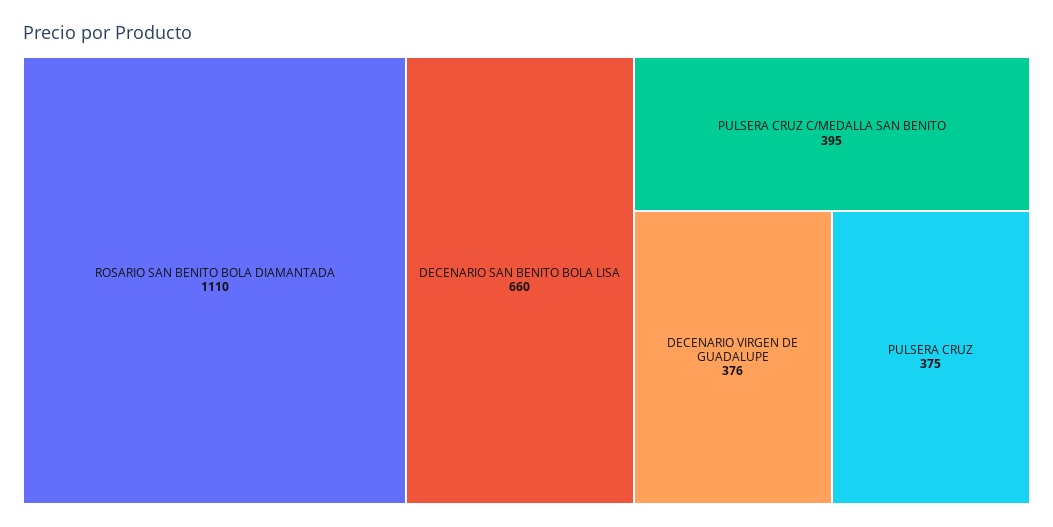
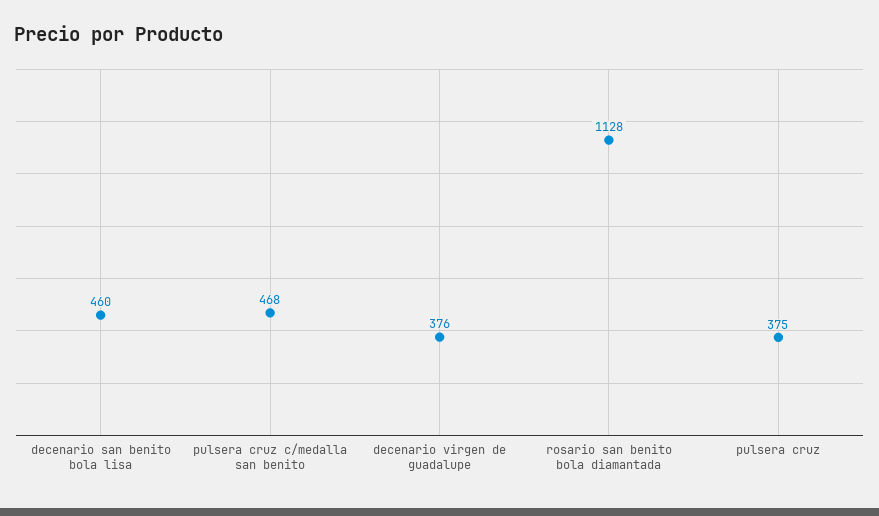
  {
-   "ROSARIO SAN BENITO BOLA DIAMANTADA": 1110,
+   "ROSARIO SAN BENITO BOLA DIAMANTADA": 1128,
-   "DECENARIO SAN BENITO BOLA LISA": 660,
+   "DECENARIO SAN BENITO BOLA LISA": 460,
-   "PULSERA CRUZ C/MEDALLA SAN BENITO": 395,
+   "PULSERA CRUZ C/MEDALLA SAN BENITO": 468,
    "DECENARIO VIRGEN DE GUADALUPE": 376,
    "PULSERA CRUZ": 375
  }

